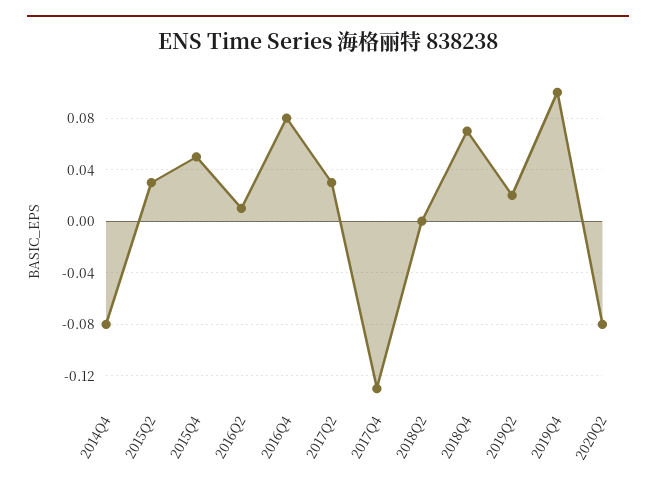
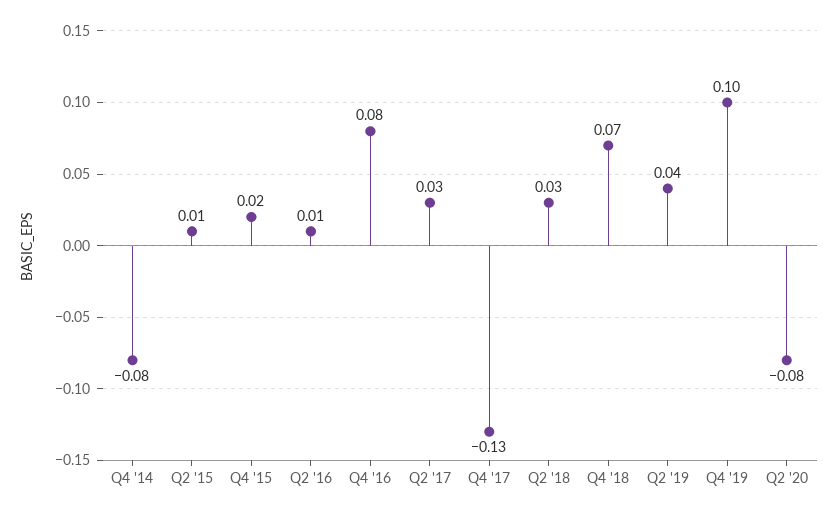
  {
    "2014Q4": -0.08,
-   "2015Q2": 0.03,
+   "2015Q2": 0.01,
-   "2015Q4": 0.05,
+   "2015Q4": 0.02,
    "2016Q2": 0.01,
    "2016Q4": 0.08,
    "2017Q2": 0.03,
    "2017Q4": -0.13,
-   "2018Q2": 0,
+   "2018Q2": 0.03,
    "2018Q4": 0.07,
-   "2019Q2": 0.02,
+   "2019Q2": 0.04,
    "2019Q4": 0.1,
    "2020Q2": -0.08
  }

